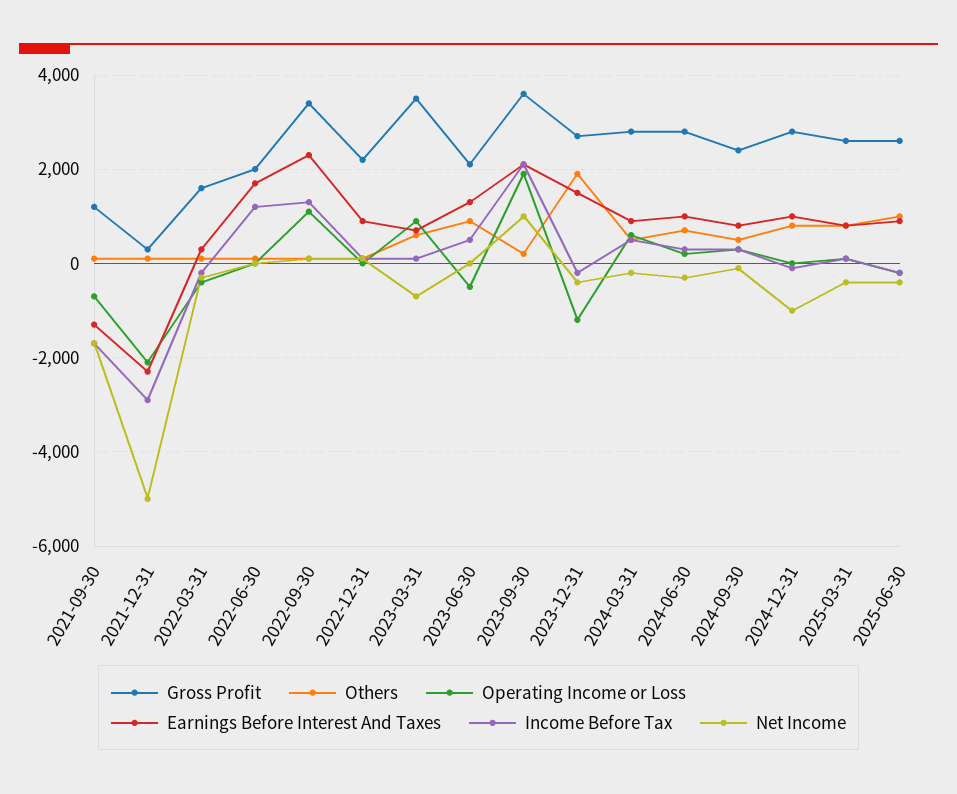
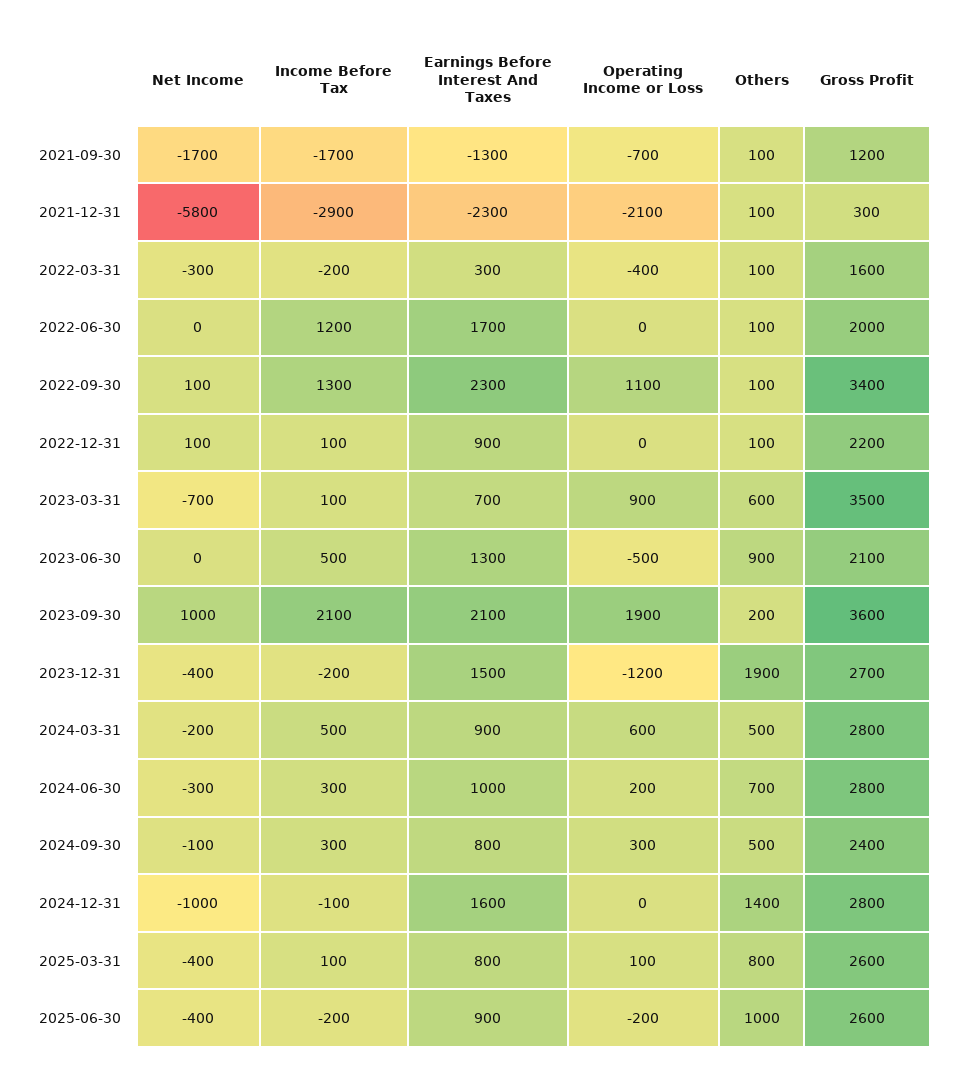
  {
    "Gross Profit": {
      "2021-09-30": 1200,
      "2021-12-31": 300,
      "2022-03-31": 1600,
      "2022-06-30": 2000,
      "2022-09-30": 3400,
      "2022-12-31": 2200,
      "2023-03-31": 3500,
      "2023-06-30": 2100,
      "2023-09-30": 3600,
      "2023-12-31": 2700,
      "2024-03-31": 2800,
      "2024-06-30": 2800,
      "2024-09-30": 2400,
      "2024-12-31": 2800,
      "2025-03-31": 2600,
      "2025-06-30": 2600
    },
    "Others": {
      "2021-09-30": 100,
      "2021-12-31": 100,
      "2022-03-31": 100,
      "2022-06-30": 100,
      "2022-09-30": 100,
      "2022-12-31": 100,
      "2023-03-31": 600,
      "2023-06-30": 900,
      "2023-09-30": 200,
      "2023-12-31": 1900,
      "2024-03-31": 500,
      "2024-06-30": 700,
      "2024-09-30": 500,
-     "2024-12-31": 800,
+     "2024-12-31": 1400,
      "2025-03-31": 800,
      "2025-06-30": 1000
    },
    "Operating Income or Loss": {
      "2021-09-30": -700,
      "2021-12-31": -2100,
      "2022-03-31": -400,
      "2022-06-30": 0,
      "2022-09-30": 1100,
      "2022-12-31": 0,
      "2023-03-31": 900,
      "2023-06-30": -500,
      "2023-09-30": 1900,
      "2023-12-31": -1200,
      "2024-03-31": 600,
      "2024-06-30": 200,
      "2024-09-30": 300,
      "2024-12-31": 0,
      "2025-03-31": 100,
      "2025-06-30": -200
    },
    "Earnings Before Interest And Taxes": {
      "2021-09-30": -1300,
      "2021-12-31": -2300,
      "2022-03-31": 300,
      "2022-06-30": 1700,
      "2022-09-30": 2300,
      "2022-12-31": 900,
      "2023-03-31": 700,
      "2023-06-30": 1300,
      "2023-09-30": 2100,
      "2023-12-31": 1500,
      "2024-03-31": 900,
      "2024-06-30": 1000,
      "2024-09-30": 800,
-     "2024-12-31": 1000,
+     "2024-12-31": 1600,
      "2025-03-31": 800,
      "2025-06-30": 900
    },
    "Income Before Tax": {
      "2021-09-30": -1700,
      "2021-12-31": -2900,
      "2022-03-31": -200,
      "2022-06-30": 1200,
      "2022-09-30": 1300,
      "2022-12-31": 100,
      "2023-03-31": 100,
      "2023-06-30": 500,
      "2023-09-30": 2100,
      "2023-12-31": -200,
      "2024-03-31": 500,
      "2024-06-30": 300,
      "2024-09-30": 300,
      "2024-12-31": -100,
      "2025-03-31": 100,
      "2025-06-30": -200
    },
    "Net Income": {
      "2021-09-30": -1700,
-     "2021-12-31": -5000,
+     "2021-12-31": -5800,
      "2022-03-31": -300,
      "2022-06-30": 0,
      "2022-09-30": 100,
      "2022-12-31": 100,
      "2023-03-31": -700,
      "2023-06-30": 0,
      "2023-09-30": 1000,
      "2023-12-31": -400,
      "2024-03-31": -200,
      "2024-06-30": -300,
      "2024-09-30": -100,
      "2024-12-31": -1000,
      "2025-03-31": -400,
      "2025-06-30": -400
    }
  }

